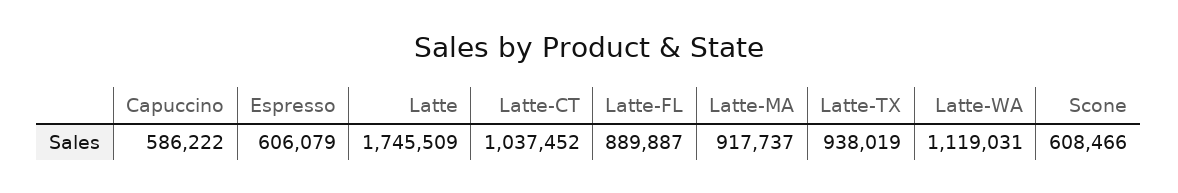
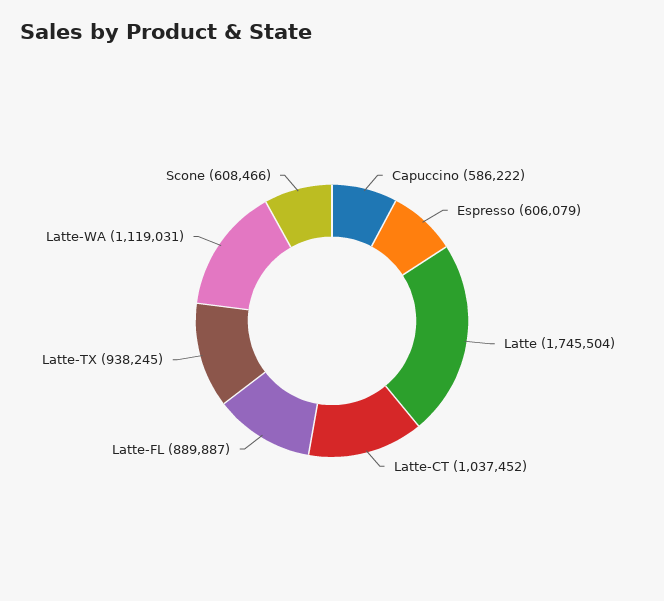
  {
    "Capuccino": 586222,
    "Espresso": 606079,
-   "Latte": 1745509,
+   "Latte": 1745504,
    "Latte-CT": 1037452,
    "Latte-FL": 889887,
-   "Latte-MA": 917737,
-   "Latte-TX": 938019,
+   "Latte-TX": 938245,
    "Latte-WA": 1119031,
    "Scone": 608466
  }

